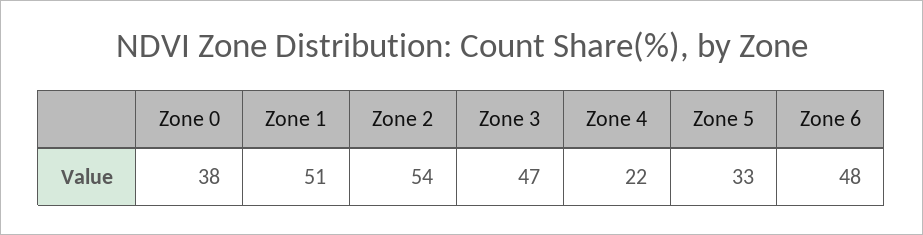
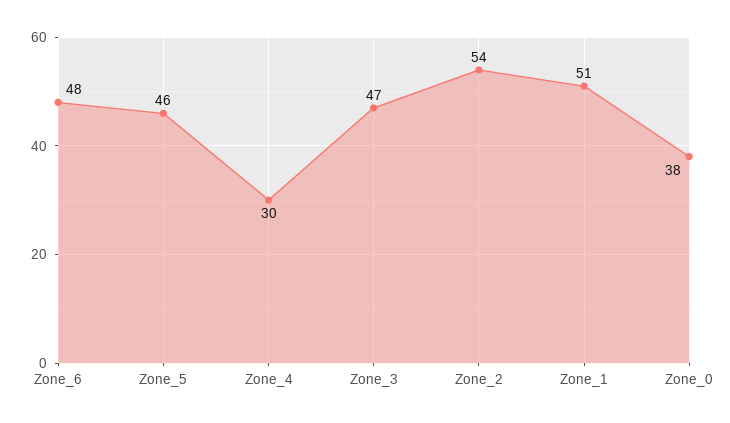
  {
    "Zone 0": 38,
    "Zone 1": 51,
    "Zone 2": 54,
    "Zone 3": 47,
-   "Zone 4": 22,
+   "Zone 4": 30,
-   "Zone 5": 33,
+   "Zone 5": 46,
    "Zone 6": 48
  }

